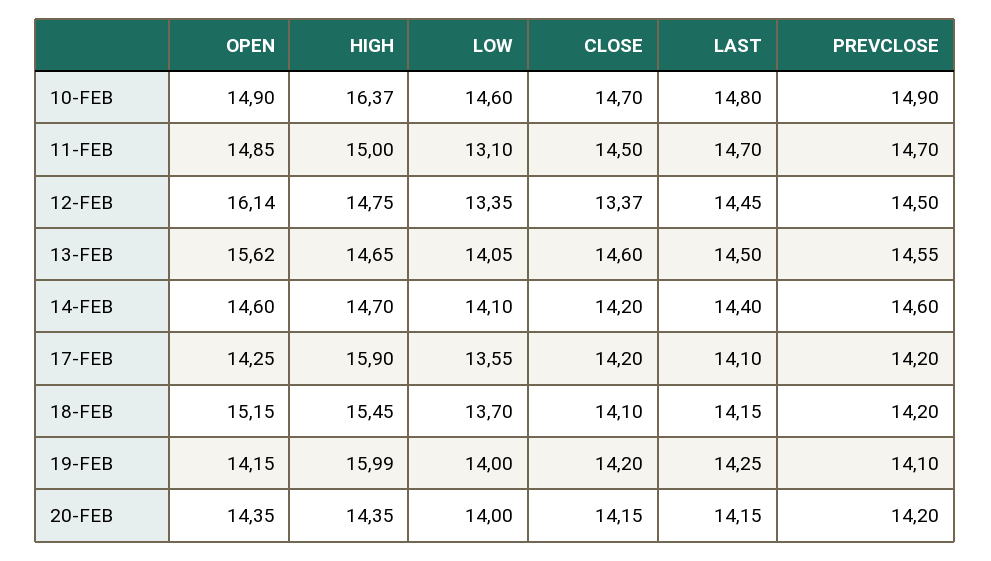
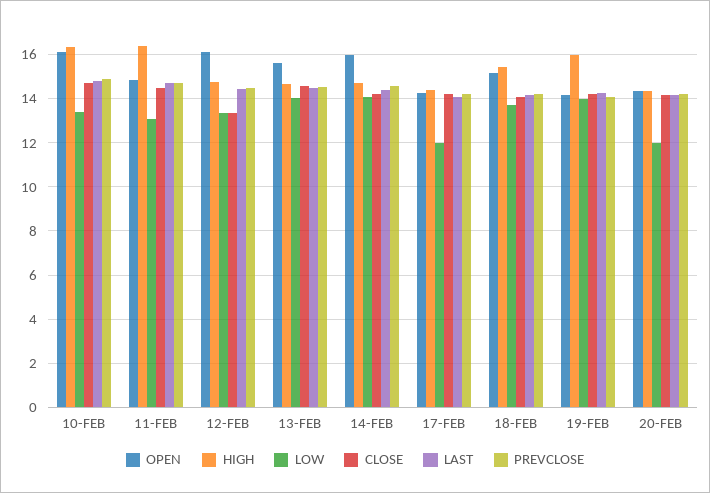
  {
    "OPEN": {
-     "10-FEB": 14.9,
+     "10-FEB": 16,
      "11-FEB": 14.85,
      "12-FEB": 16.14,
      "13-FEB": 15.62,
-     "14-FEB": 14.6,
+     "14-FEB": 16,
      "17-FEB": 14.25,
      "18-FEB": 15.15,
      "19-FEB": 14.15,
      "20-FEB": 14.35
    },
    "HIGH": {
      "10-FEB": 16.37,
-     "11-FEB": 15,
+     "11-FEB": 16.5,
      "12-FEB": 14.75,
      "13-FEB": 14.65,
      "14-FEB": 14.7,
-     "17-FEB": 15.9,
+     "17-FEB": 14.5,
      "18-FEB": 15.45,
      "19-FEB": 15.99,
      "20-FEB": 14.35
    },
    "LOW": {
-     "10-FEB": 14.6,
+     "10-FEB": 13.5,
      "11-FEB": 13.1,
      "12-FEB": 13.35,
      "13-FEB": 14.05,
      "14-FEB": 14.1,
-     "17-FEB": 13.55,
+     "17-FEB": 12,
      "18-FEB": 13.7,
      "19-FEB": 14,
-     "20-FEB": 14
+     "20-FEB": 12
    },
    "CLOSE": {
      "10-FEB": 14.7,
      "11-FEB": 14.5,
      "12-FEB": 13.37,
      "13-FEB": 14.6,
      "14-FEB": 14.2,
      "17-FEB": 14.2,
      "18-FEB": 14.1,
      "19-FEB": 14.2,
      "20-FEB": 14.15
    },
    "LAST": {
      "10-FEB": 14.8,
      "11-FEB": 14.7,
      "12-FEB": 14.45,
      "13-FEB": 14.5,
      "14-FEB": 14.4,
      "17-FEB": 14.1,
      "18-FEB": 14.15,
      "19-FEB": 14.25,
      "20-FEB": 14.15
    },
    "PREVCLOSE": {
      "10-FEB": 14.9,
      "11-FEB": 14.7,
      "12-FEB": 14.5,
      "13-FEB": 14.55,
      "14-FEB": 14.6,
      "17-FEB": 14.2,
      "18-FEB": 14.2,
      "19-FEB": 14.1,
      "20-FEB": 14.2
    }
  }

